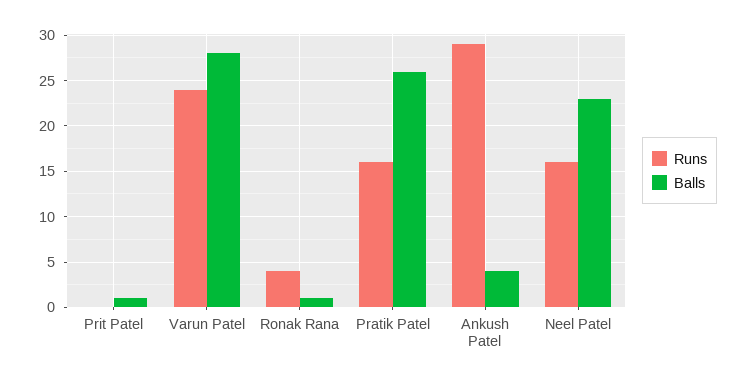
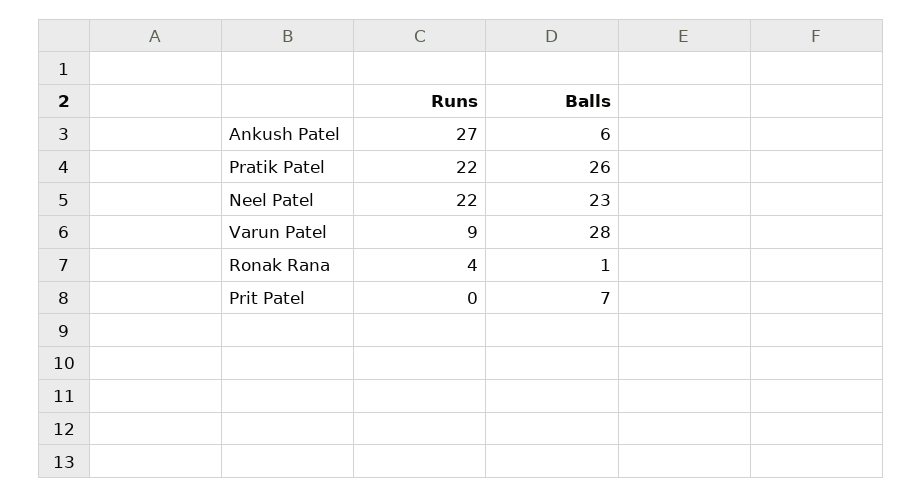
  {
    "Runs": {
      "Prit Patel": 0,
-     "Varun Patel": 24,
+     "Varun Patel": 9,
      "Ronak Rana": 4,
-     "Pratik Patel": 16,
+     "Pratik Patel": 22,
-     "Ankush Patel": 29,
+     "Ankush Patel": 27,
-     "Neel Patel": 16
+     "Neel Patel": 22
    },
    "Balls": {
-     "Prit Patel": 1,
+     "Prit Patel": 7,
      "Varun Patel": 28,
      "Ronak Rana": 1,
      "Pratik Patel": 26,
-     "Ankush Patel": 4,
+     "Ankush Patel": 6,
      "Neel Patel": 23
    }
  }

